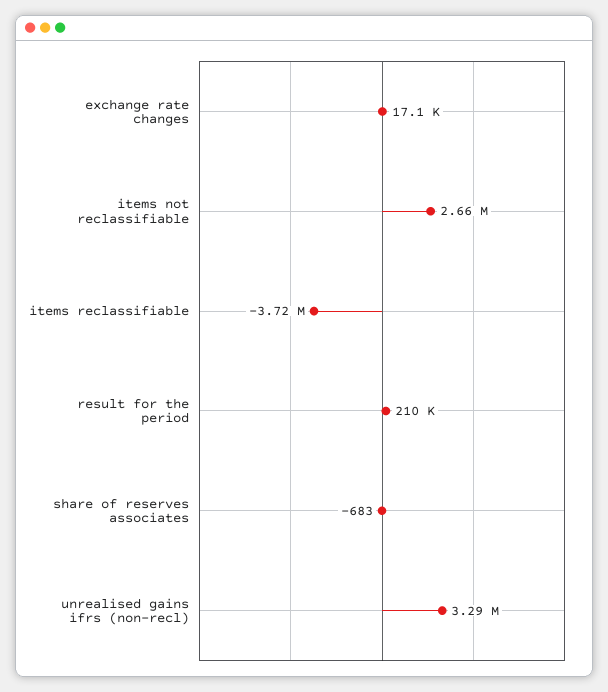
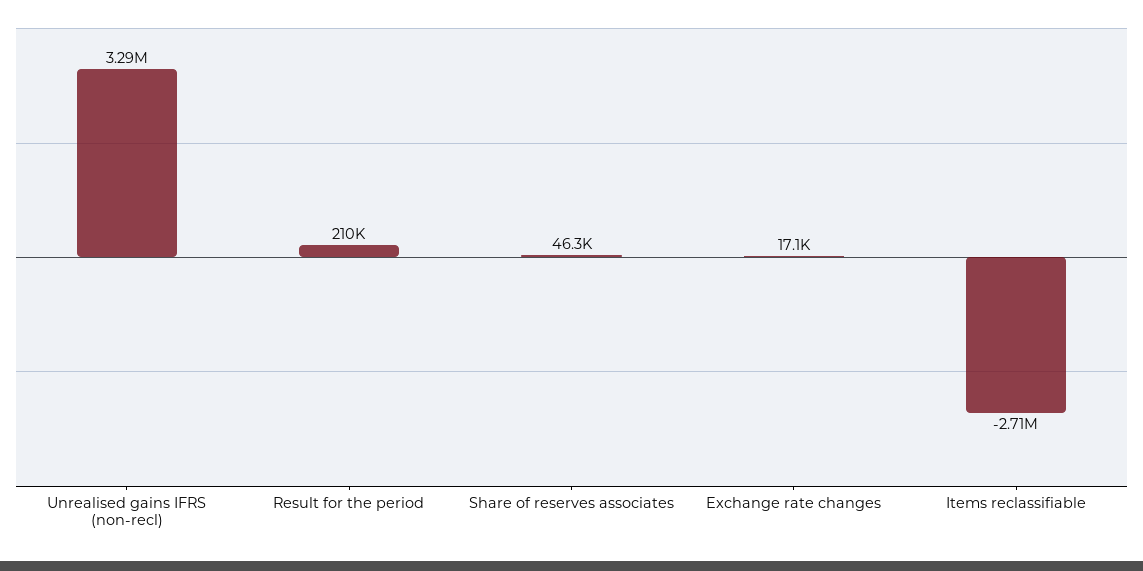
  {
    "exchange rate changes": 17100,
-   "items not reclassifiable": 2660000,
-   "items reclassifiable": -3720000,
+   "items reclassifiable": -2710000,
    "result for the period": 210000,
-   "share of reserves associates": -683,
+   "share of reserves associates": 46300,
    "unrealised gains ifrs (non-recl)": 3290000
  }

